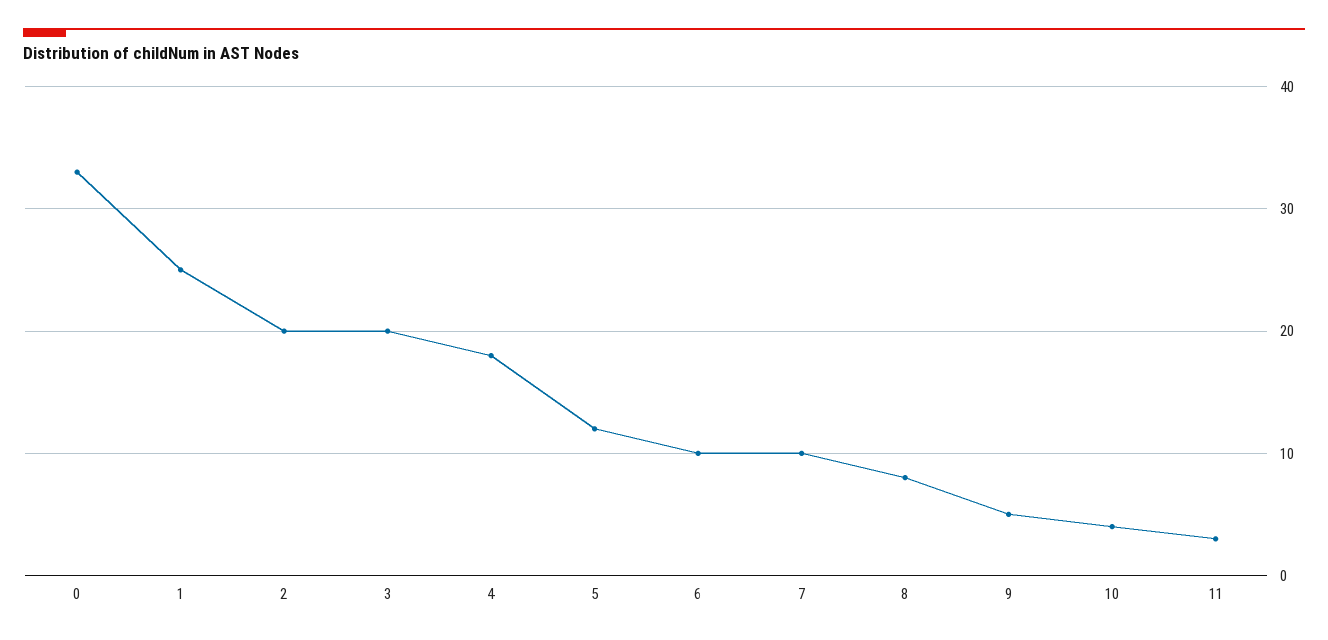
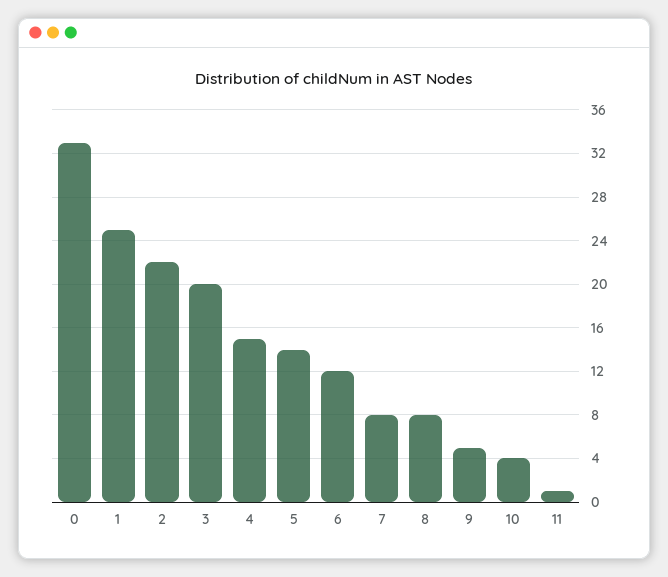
  {
    "0": 33,
    "1": 25,
-   "2": 20,
+   "2": 22,
    "3": 20,
-   "4": 18,
+   "4": 15,
-   "5": 12,
+   "5": 14,
-   "6": 10,
+   "6": 12,
-   "7": 10,
+   "7": 8,
    "8": 8,
    "9": 5,
    "10": 4,
-   "11": 3
+   "11": 1
  }

